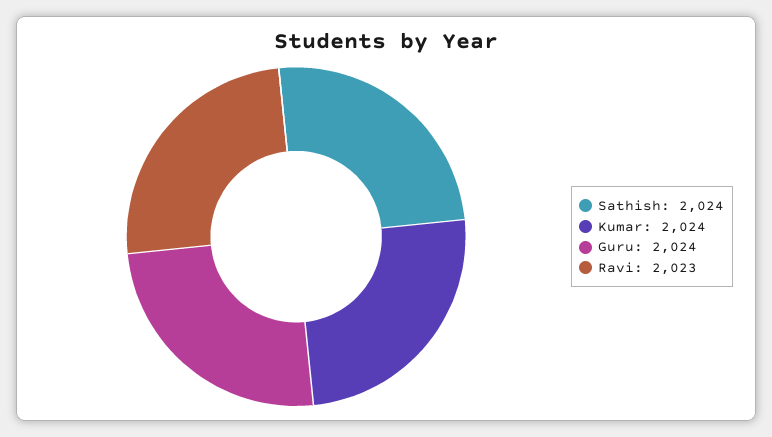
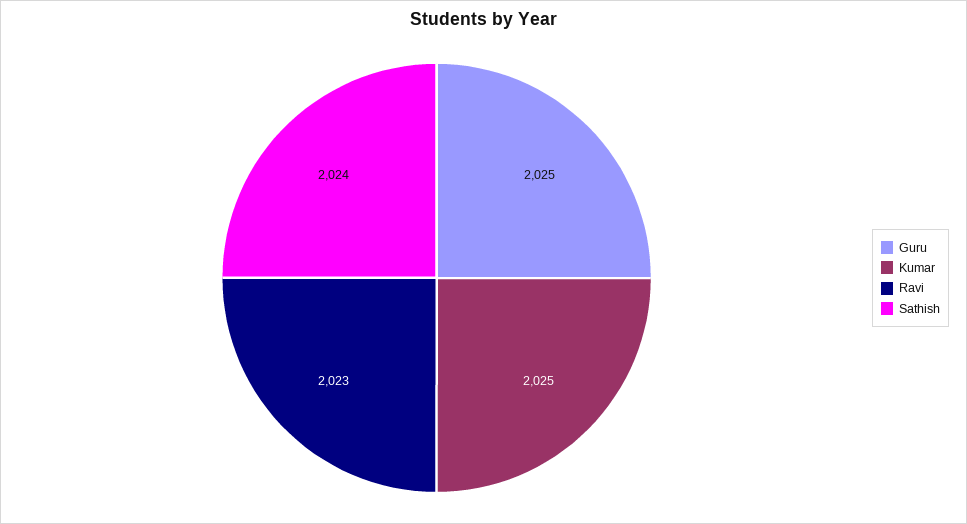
  {
    "Sathish": 2024,
-   "Kumar": 2024,
+   "Kumar": 2025,
-   "Guru": 2024,
+   "Guru": 2025,
    "Ravi": 2023
  }

